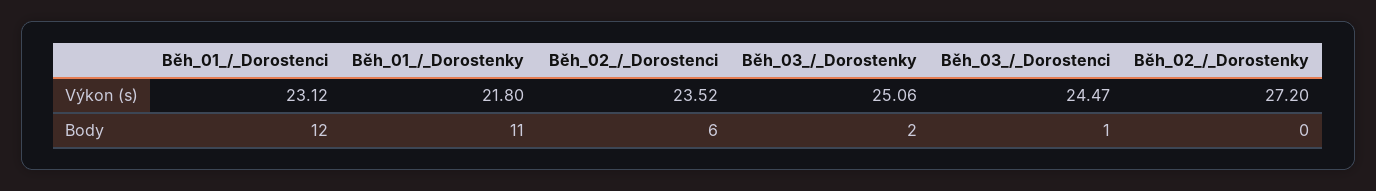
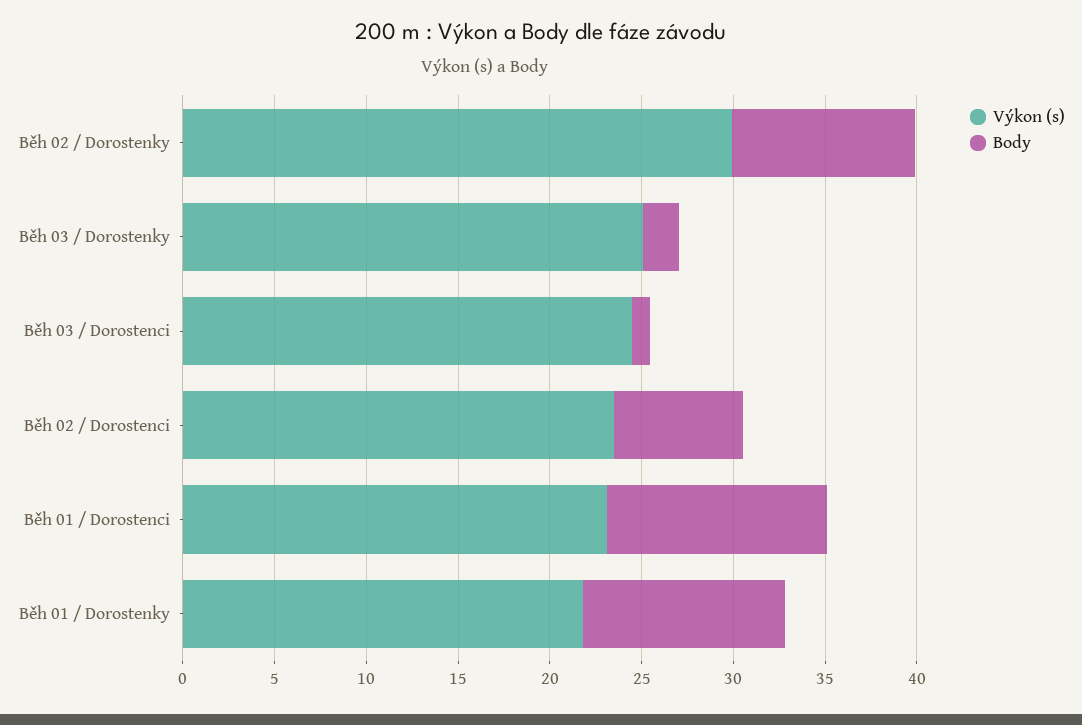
  {
    "Výkon (s)": {
      "Běh_01_/_Dorostenci": 23.12,
      "Běh_01_/_Dorostenky": 21.8,
      "Běh_02_/_Dorostenci": 23.52,
      "Běh_03_/_Dorostenky": 25.06,
      "Běh_03_/_Dorostenci": 24.47,
-     "Běh_02_/_Dorostenky": 27.2
+     "Běh_02_/_Dorostenky": 30
    },
    "Body": {
      "Běh_01_/_Dorostenci": 12,
      "Běh_01_/_Dorostenky": 11,
-     "Běh_02_/_Dorostenci": 6,
+     "Běh_02_/_Dorostenci": 7,
      "Běh_03_/_Dorostenky": 2,
      "Běh_03_/_Dorostenci": 1,
-     "Běh_02_/_Dorostenky": 0
+     "Běh_02_/_Dorostenky": 10
    }
  }

